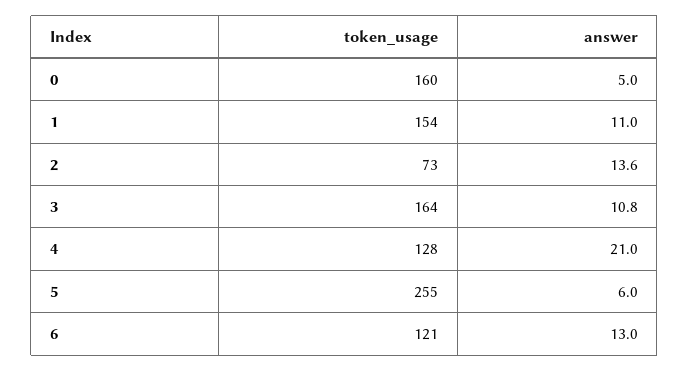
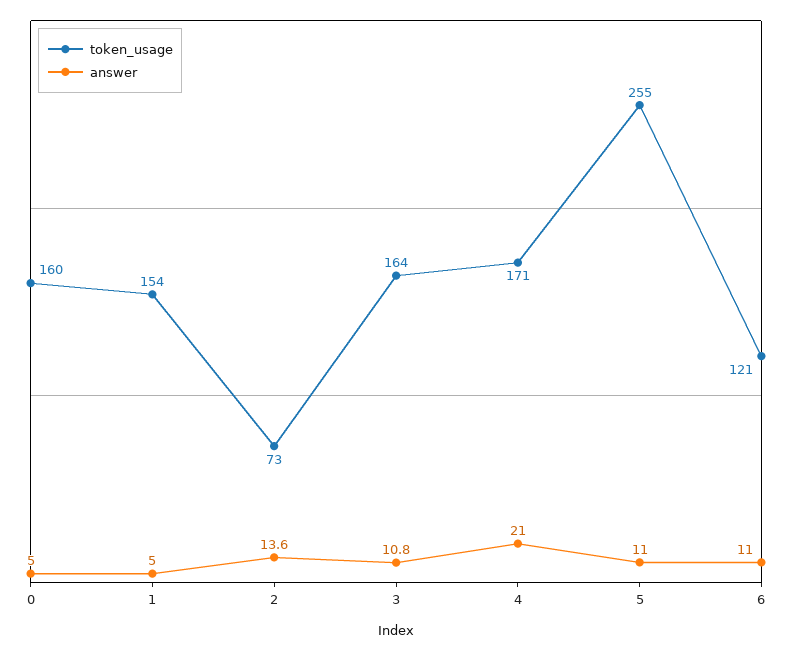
  {
    "token_usage": {
      "0": 160,
      "1": 154,
      "2": 73,
      "3": 164,
-     "4": 128,
+     "4": 171,
      "5": 255,
      "6": 121
    },
    "answer": {
      "0": 5,
-     "1": 11,
+     "1": 5,
      "2": 13.6,
      "3": 10.8,
      "4": 21,
-     "5": 6,
+     "5": 11,
-     "6": 13
+     "6": 11
    }
  }

